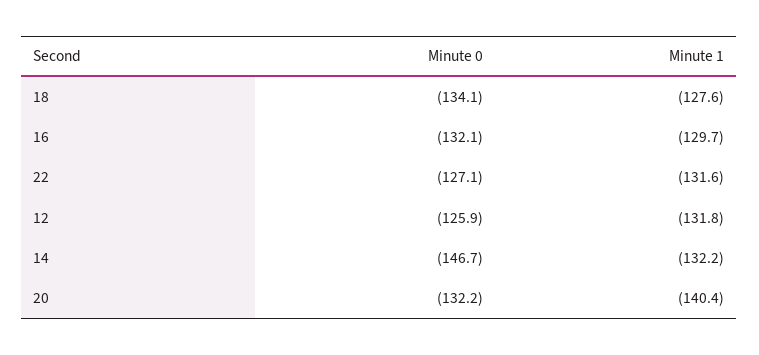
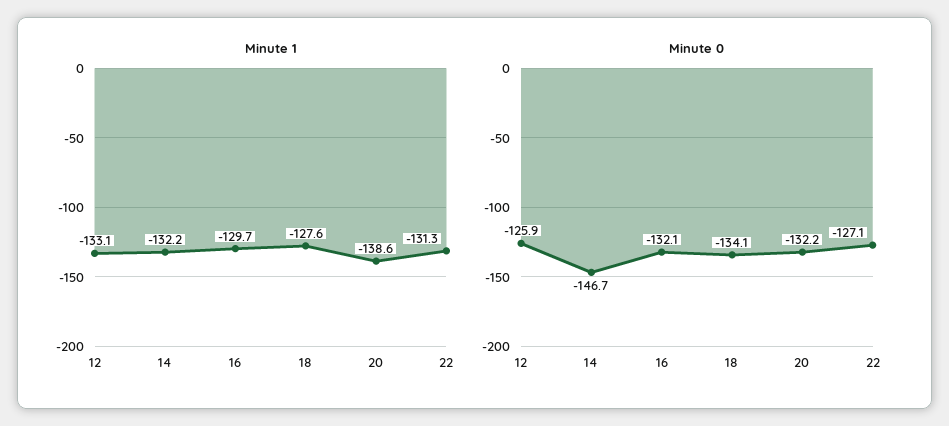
  {
    "Minute 0": {
      "18": -134.1,
      "16": -132.1,
      "22": -127.1,
      "12": -125.9,
      "14": -146.7,
      "20": -132.2
    },
    "Minute 1": {
      "18": -127.6,
      "16": -129.7,
-     "22": -131.6,
+     "22": -131.3,
-     "12": -131.8,
+     "12": -133.1,
      "14": -132.2,
-     "20": -140.4
+     "20": -138.6
    }
  }

